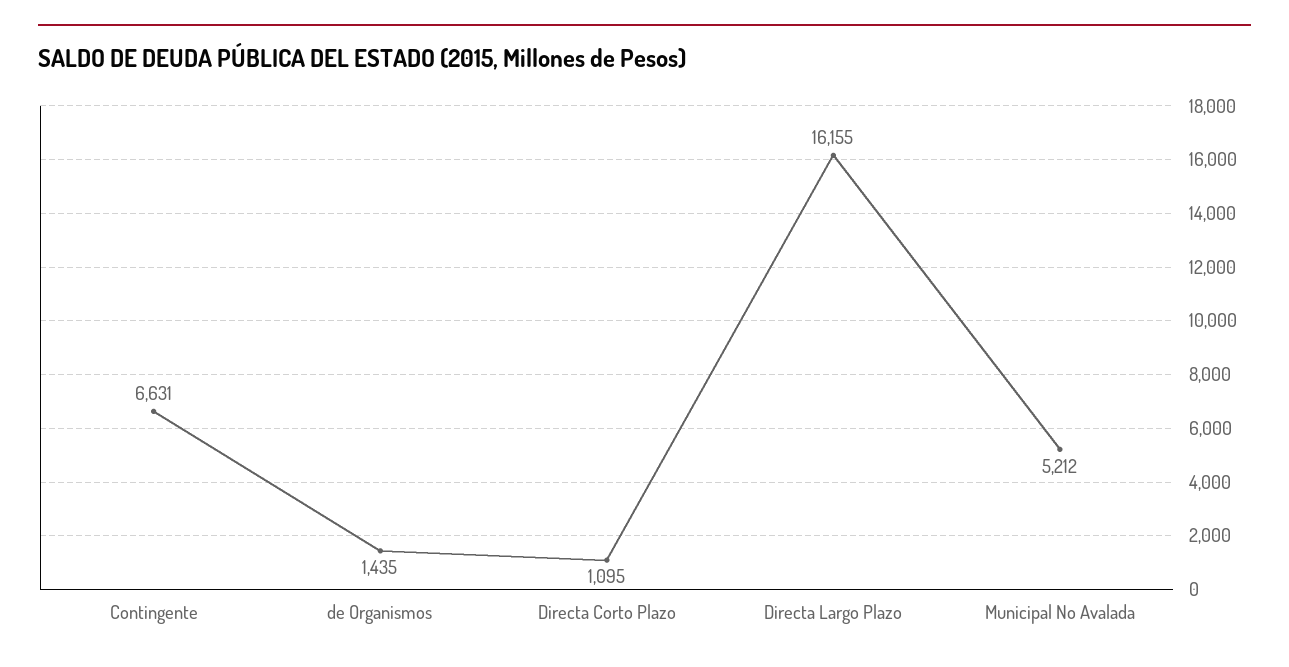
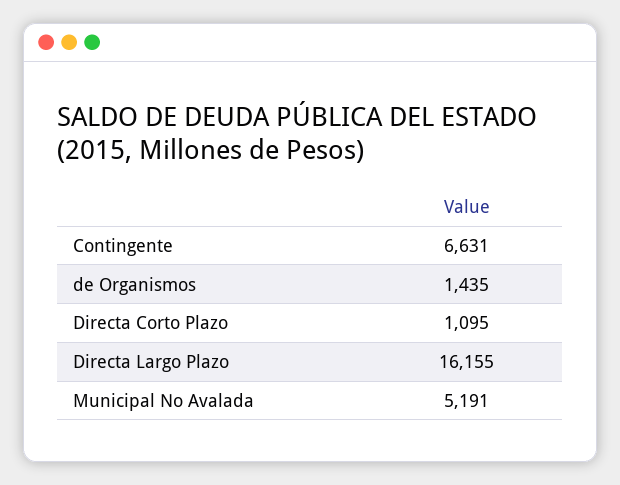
  {
    "Contingente": 6631,
    "de Organismos": 1435,
    "Directa Corto Plazo": 1095,
    "Directa Largo Plazo": 16155,
-   "Municipal No Avalada": 5212
+   "Municipal No Avalada": 5191
  }

